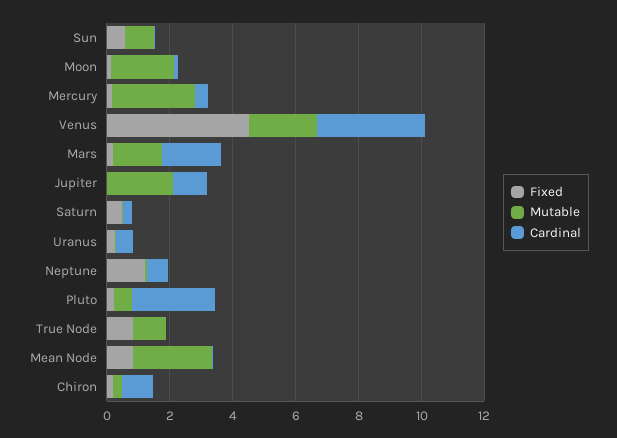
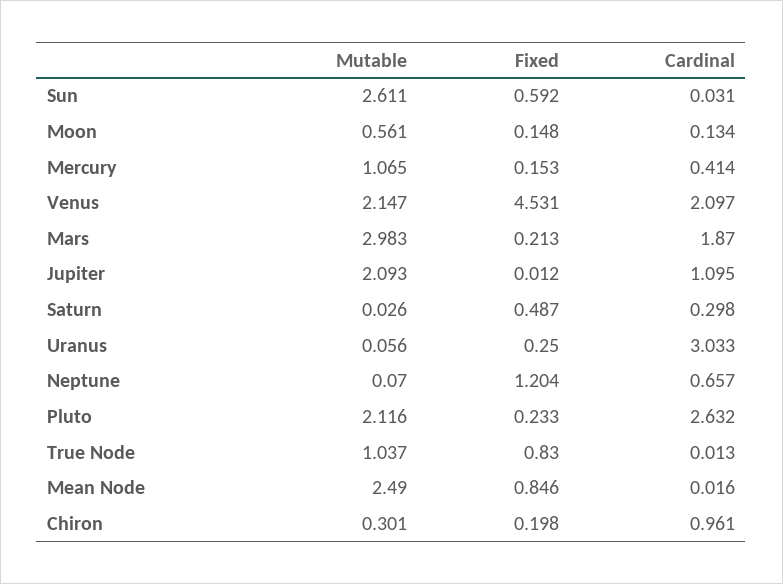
  {
    "Fixed": {
      "Sun": 0.592,
      "Moon": 0.148,
      "Mercury": 0.153,
      "Venus": 4.531,
      "Mars": 0.213,
      "Jupiter": 0.012,
      "Saturn": 0.487,
      "Uranus": 0.25,
      "Neptune": 1.204,
      "Pluto": 0.233,
      "True Node": 0.83,
      "Mean Node": 0.846,
      "Chiron": 0.198
    },
    "Mutable": {
-     "Sun": 1,
+     "Sun": 2.611,
-     "Moon": 2,
+     "Moon": 0.561,
-     "Mercury": 2.5,
+     "Mercury": 1.065,
      "Venus": 2.147,
-     "Mars": 1.5,
+     "Mars": 2.983,
      "Jupiter": 2.093,
      "Saturn": 0.026,
      "Uranus": 0.056,
      "Neptune": 0.07,
-     "Pluto": 0.5,
+     "Pluto": 2.116,
      "True Node": 1.037,
      "Mean Node": 2.49,
      "Chiron": 0.301
    },
    "Cardinal": {
      "Sun": 0.031,
      "Moon": 0.134,
      "Mercury": 0.414,
-     "Venus": 3.5,
+     "Venus": 2.097,
      "Mars": 1.87,
      "Jupiter": 1.095,
      "Saturn": 0.298,
-     "Uranus": 0.5,
+     "Uranus": 3.033,
      "Neptune": 0.657,
      "Pluto": 2.632,
      "True Node": 0.013,
      "Mean Node": 0.016,
      "Chiron": 0.961
    }
  }

